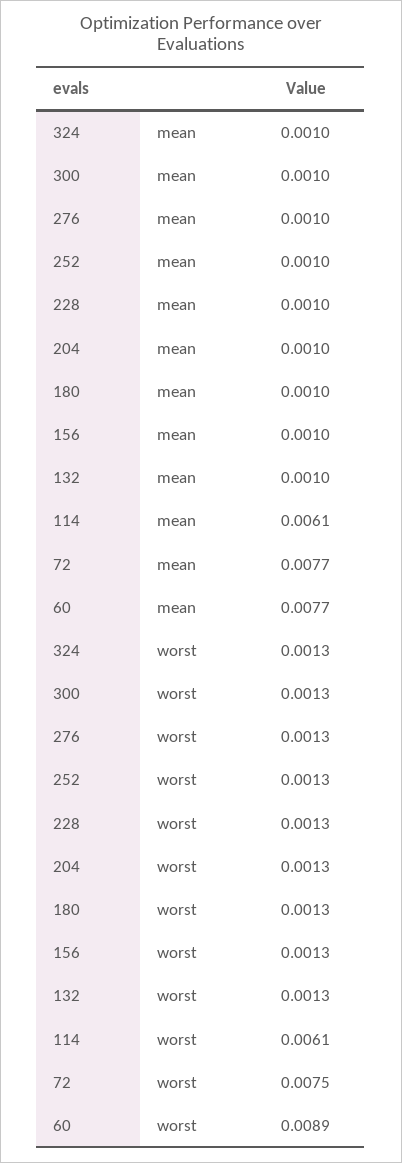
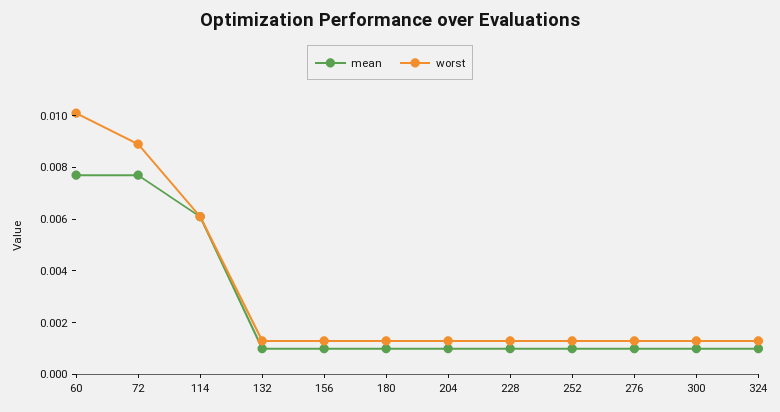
  {
    "mean": {
      "324": 0.001,
      "300": 0.001,
      "276": 0.001,
      "252": 0.001,
      "228": 0.001,
      "204": 0.001,
      "180": 0.001,
      "156": 0.001,
      "132": 0.001,
      "114": 0.0061,
      "72": 0.0077,
      "60": 0.0077
    },
    "worst": {
      "324": 0.0013,
      "300": 0.0013,
      "276": 0.0013,
      "252": 0.0013,
      "228": 0.0013,
      "204": 0.0013,
      "180": 0.0013,
      "156": 0.0013,
      "132": 0.0013,
      "114": 0.0061,
-     "72": 0.0075,
+     "72": 0.009,
-     "60": 0.0089
+     "60": 0.01
    }
  }

